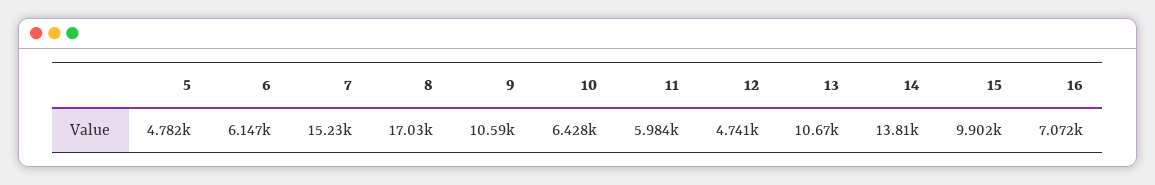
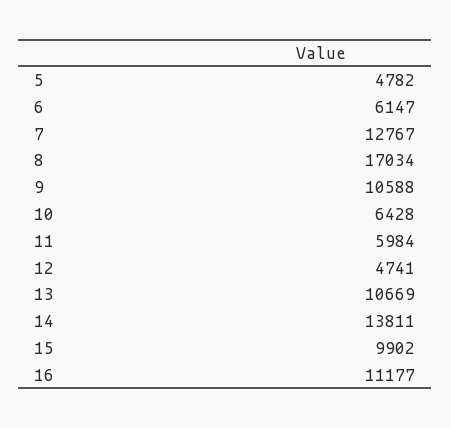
  {
    "5": 4782,
    "6": 6147,
-   "7": 15230,
+   "7": 12767,
    "8": 17034,
    "9": 10588,
    "10": 6428,
    "11": 5984,
    "12": 4741,
    "13": 10669,
    "14": 13811,
    "15": 9902,
-   "16": 7072
+   "16": 11177
  }

